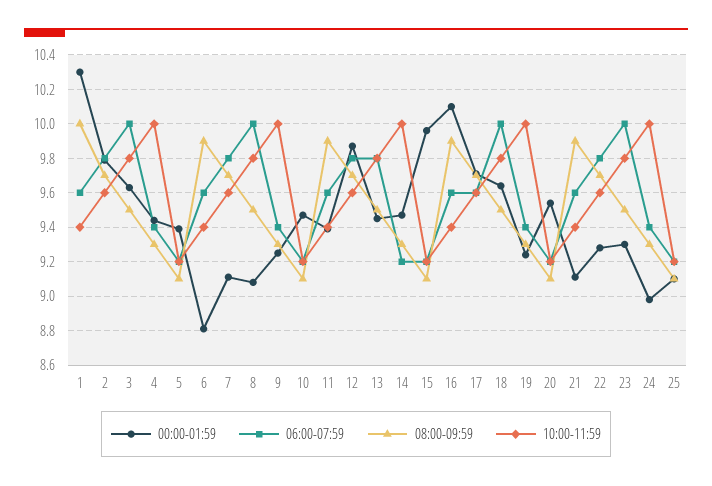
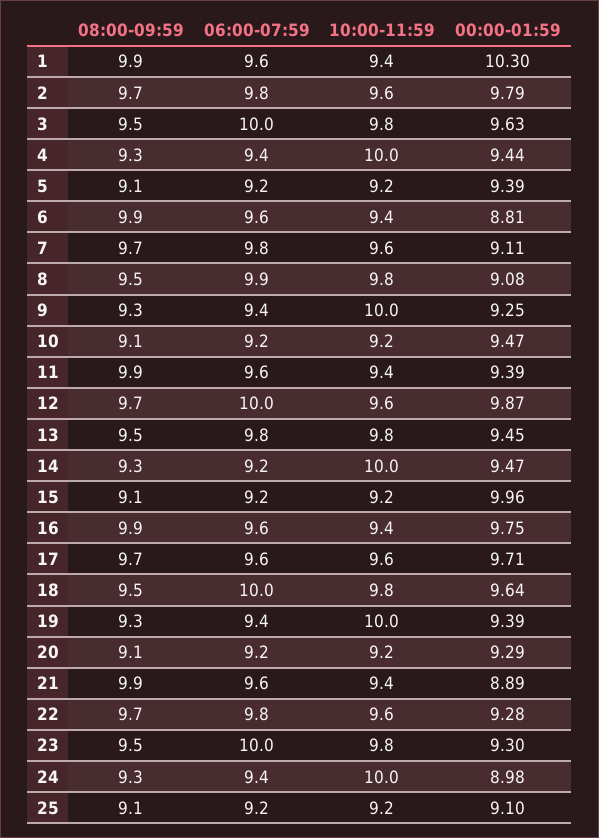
  {
    "00:00-01:59": {
      "1": 10.3,
      "2": 9.79,
      "3": 9.63,
      "4": 9.44,
      "5": 9.39,
      "6": 8.81,
      "7": 9.11,
      "8": 9.08,
      "9": 9.25,
      "10": 9.47,
      "11": 9.39,
      "12": 9.87,
      "13": 9.45,
      "14": 9.47,
      "15": 9.96,
-     "16": 10.1,
+     "16": 9.75,
      "17": 9.71,
      "18": 9.64,
-     "19": 9.25,
+     "19": 9.39,
-     "20": 9.55,
+     "20": 9.29,
-     "21": 9.1,
+     "21": 8.89,
      "22": 9.28,
      "23": 9.3,
      "24": 8.98,
      "25": 9.1
    },
    "06:00-07:59": {
      "1": 9.6,
      "2": 9.8,
      "3": 10,
      "4": 9.4,
      "5": 9.2,
      "6": 9.6,
      "7": 9.8,
-     "8": 10,
+     "8": 9.9,
      "9": 9.4,
      "10": 9.2,
      "11": 9.6,
-     "12": 9.8,
+     "12": 10,
      "13": 9.8,
      "14": 9.2,
      "15": 9.2,
      "16": 9.6,
      "17": 9.6,
      "18": 10,
      "19": 9.4,
      "20": 9.2,
      "21": 9.6,
      "22": 9.8,
      "23": 10,
      "24": 9.4,
      "25": 9.2
    },
    "08:00-09:59": {
-     "1": 10,
+     "1": 9.9,
      "2": 9.7,
      "3": 9.5,
      "4": 9.3,
      "5": 9.1,
      "6": 9.9,
      "7": 9.7,
      "8": 9.5,
      "9": 9.3,
      "10": 9.1,
      "11": 9.9,
      "12": 9.7,
      "13": 9.5,
      "14": 9.3,
      "15": 9.1,
      "16": 9.9,
      "17": 9.7,
      "18": 9.5,
      "19": 9.3,
      "20": 9.1,
      "21": 9.9,
      "22": 9.7,
      "23": 9.5,
      "24": 9.3,
      "25": 9.1
    },
    "10:00-11:59": {
      "1": 9.4,
      "2": 9.6,
      "3": 9.8,
      "4": 10,
      "5": 9.2,
      "6": 9.4,
      "7": 9.6,
      "8": 9.8,
      "9": 10,
      "10": 9.2,
      "11": 9.4,
      "12": 9.6,
      "13": 9.8,
      "14": 10,
      "15": 9.2,
      "16": 9.4,
      "17": 9.6,
      "18": 9.8,
      "19": 10,
      "20": 9.2,
      "21": 9.4,
      "22": 9.6,
      "23": 9.8,
      "24": 10,
      "25": 9.2
    }
  }

